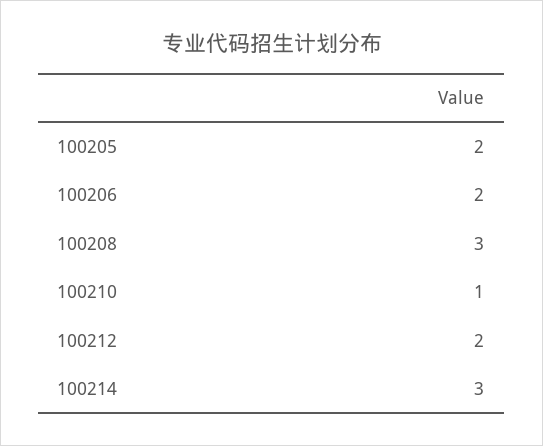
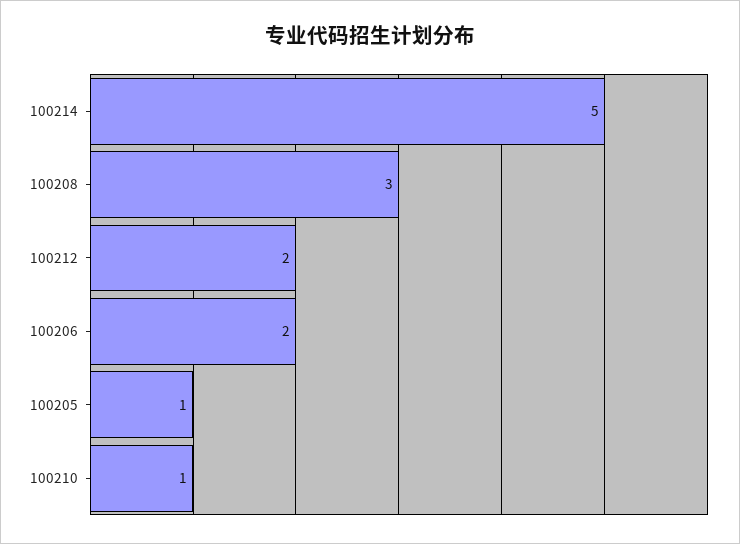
  {
-   "100205": 2,
+   "100205": 1,
    "100206": 2,
    "100208": 3,
    "100210": 1,
    "100212": 2,
-   "100214": 3
+   "100214": 5
  }

